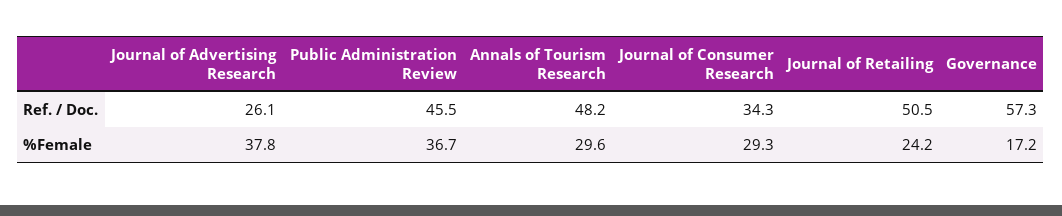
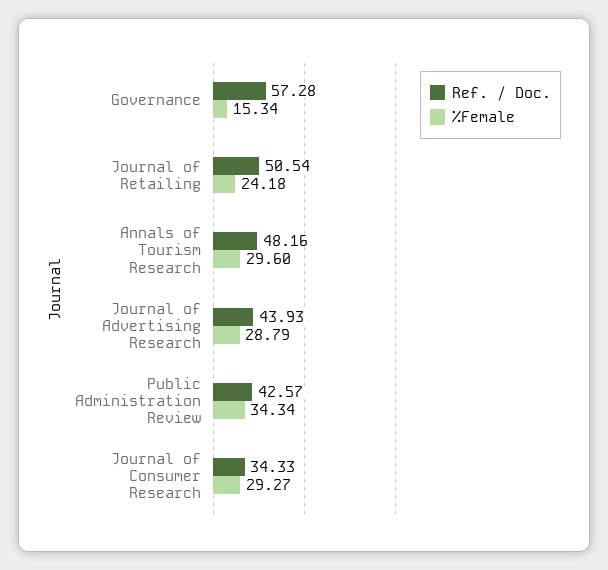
  {
    "Ref. / Doc.": {
-     "Journal of Advertising Research": 26.1,
+     "Journal of Advertising Research": 43.93,
-     "Public Administration Review": 45.5,
+     "Public Administration Review": 42.57,
      "Annals of Tourism Research": 48.16,
      "Journal of Consumer Research": 34.33,
      "Journal of Retailing": 50.54,
      "Governance": 57.28
    },
    "%Female": {
-     "Journal of Advertising Research": 37.8,
+     "Journal of Advertising Research": 28.79,
-     "Public Administration Review": 36.7,
+     "Public Administration Review": 34.34,
      "Annals of Tourism Research": 29.6,
      "Journal of Consumer Research": 29.27,
      "Journal of Retailing": 24.18,
-     "Governance": 17.2
+     "Governance": 15.34
    }
  }

